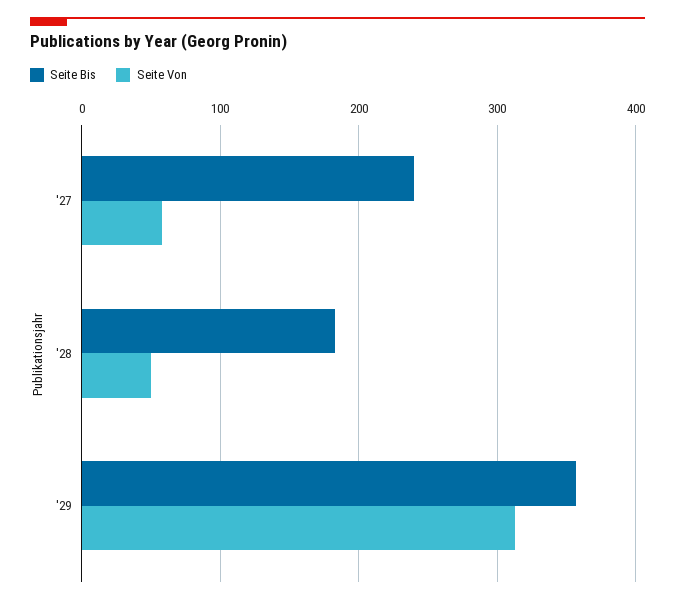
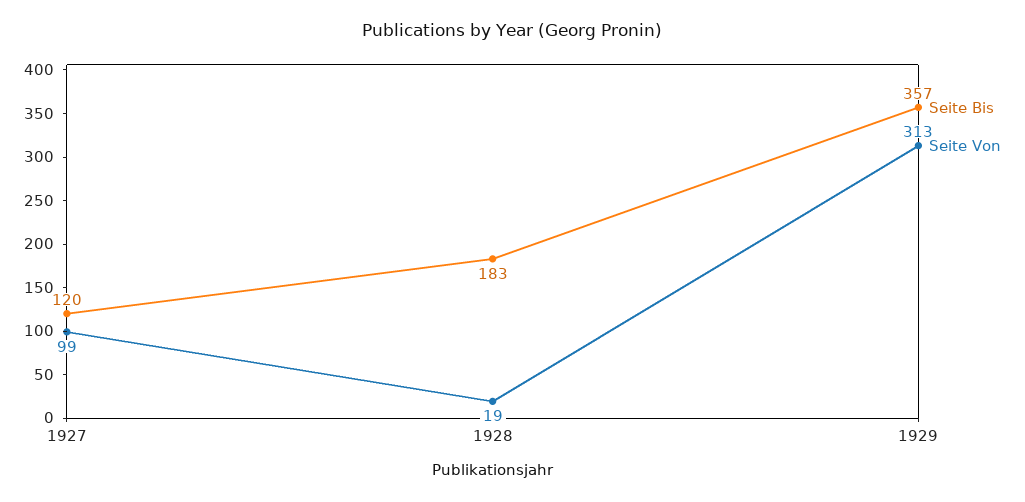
  {
    "Seite Bis": {
-     "'27": 240,
+     "'27": 120,
      "'28": 183,
      "'29": 357
    },
    "Seite Von": {
-     "'27": 60,
+     "'27": 99,
-     "'28": 50,
+     "'28": 19,
      "'29": 313
    }
  }

